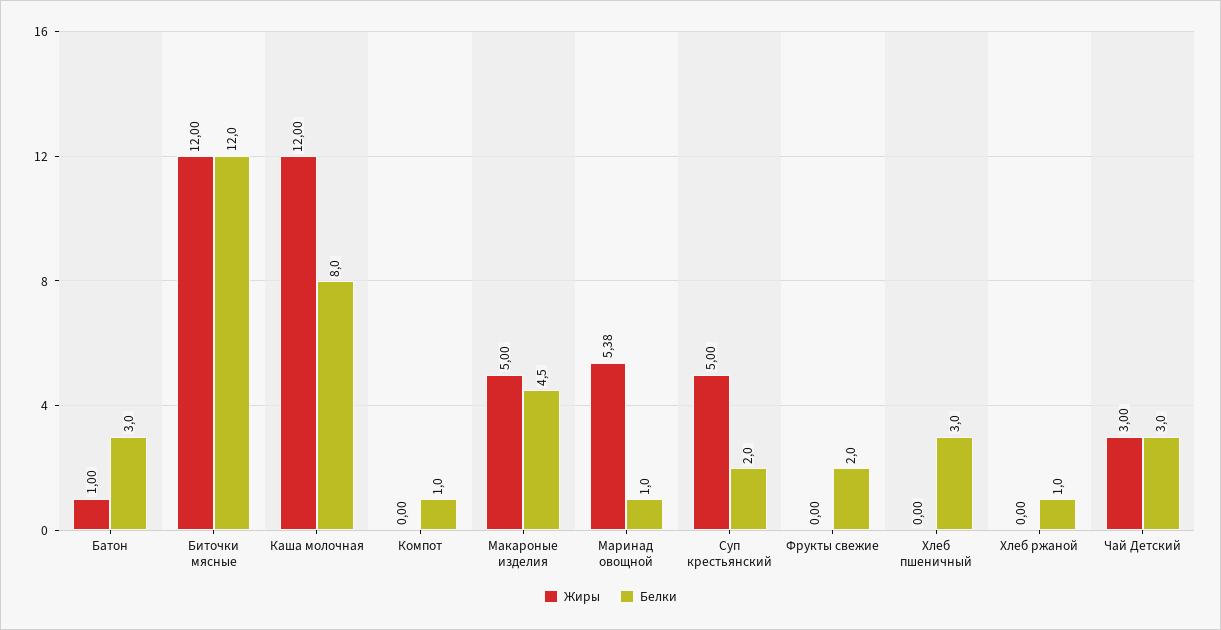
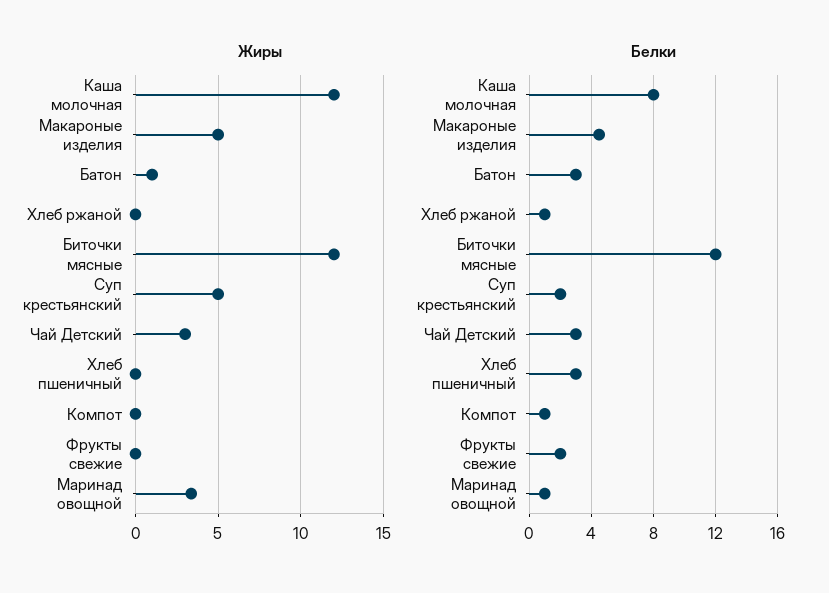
  {
    "Жиры": {
      "Батон": 1,
      "Биточки мясные": 12,
      "Каша молочная": 12,
      "Компот": 0,
      "Макароные изделия": 5,
-     "Маринад овощной": 5.38,
+     "Маринад овощной": 3.5,
      "Суп крестьянский": 5,
      "Фрукты свежие": 0,
      "Хлеб пшеничный": 0,
      "Хлеб ржаной": 0,
      "Чай Детский": 3
    },
    "Белки": {
      "Батон": 3,
      "Биточки мясные": 12,
      "Каша молочная": 8,
      "Компот": 1,
      "Макароные изделия": 4.5,
      "Маринад овощной": 1,
      "Суп крестьянский": 2,
      "Фрукты свежие": 2,
      "Хлеб пшеничный": 3,
      "Хлеб ржаной": 1,
      "Чай Детский": 3
    }
  }

